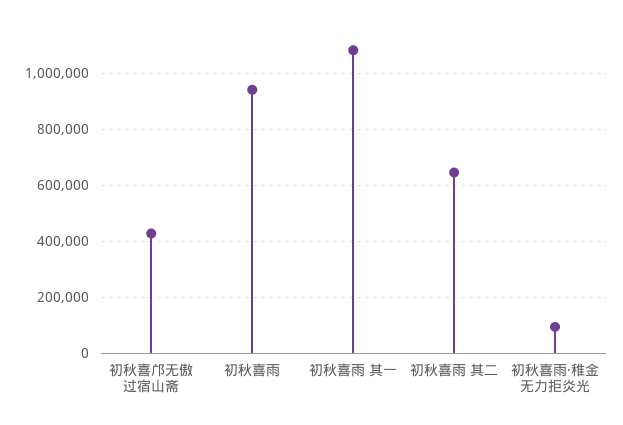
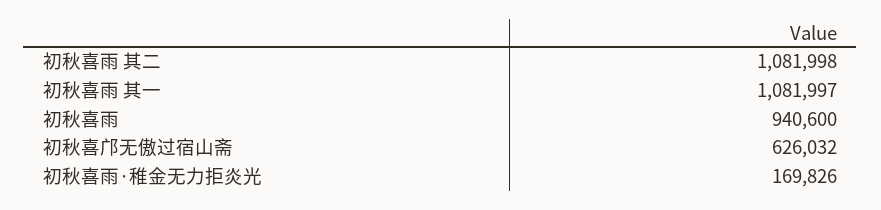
  {
-   "初秋喜邝无傲过宿山斋": 425000,
+   "初秋喜邝无傲过宿山斋": 626032,
    "初秋喜雨": 940600,
    "初秋喜雨 其一": 1081997,
-   "初秋喜雨 其二": 650000,
+   "初秋喜雨 其二": 1081998,
-   "初秋喜雨·稚金无力拒炎光": 100000
+   "初秋喜雨·稚金无力拒炎光": 169826
  }

